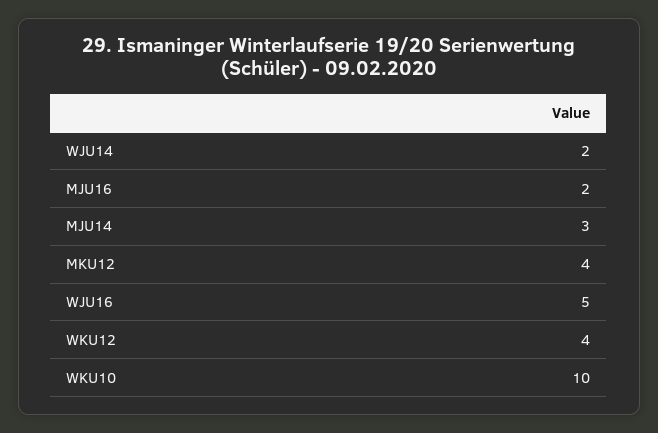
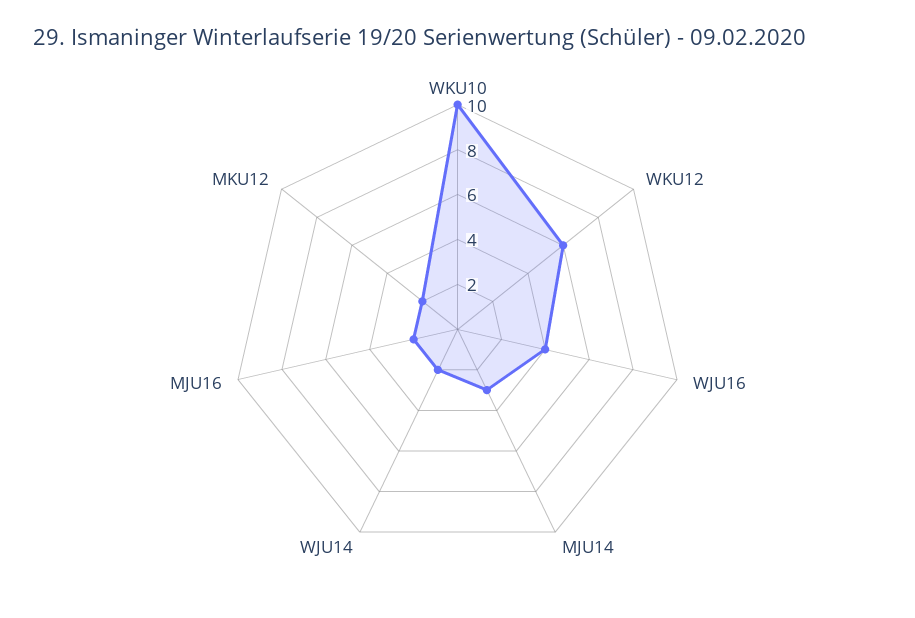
  {
    "WJU14": 2,
    "MJU16": 2,
    "MJU14": 3,
-   "MKU12": 4,
+   "MKU12": 2,
-   "WJU16": 5,
+   "WJU16": 4,
-   "WKU12": 4,
+   "WKU12": 6,
    "WKU10": 10
  }

